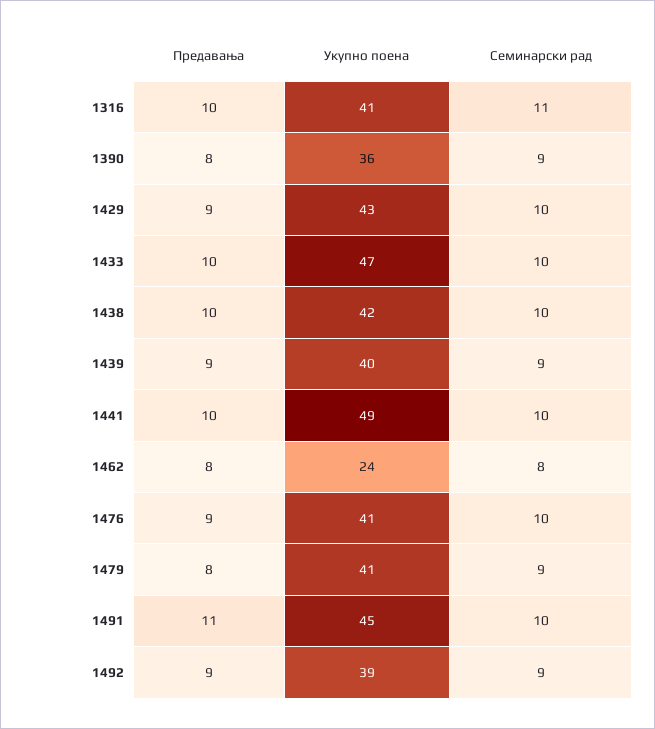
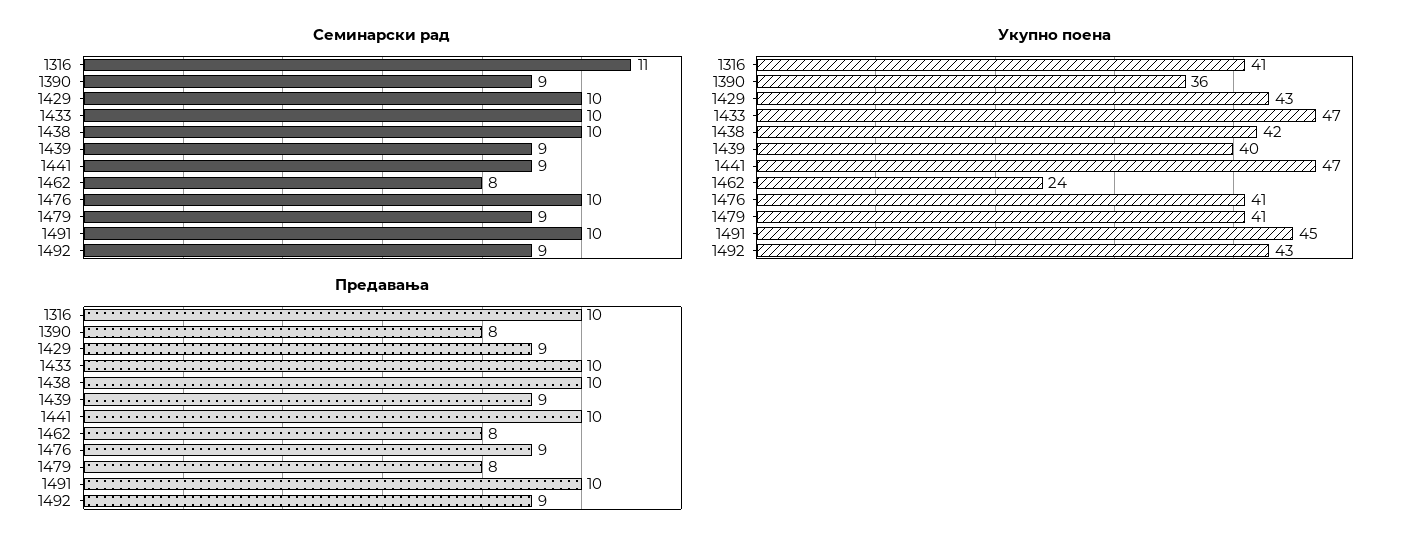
  {
    "Предавања": {
      "1316": 10,
      "1390": 8,
      "1429": 9,
      "1433": 10,
      "1438": 10,
      "1439": 9,
      "1441": 10,
      "1462": 8,
      "1476": 9,
      "1479": 8,
-     "1491": 11,
+     "1491": 10,
      "1492": 9
    },
    "Укупно поена": {
      "1316": 41,
      "1390": 36,
      "1429": 43,
      "1433": 47,
      "1438": 42,
      "1439": 40,
-     "1441": 49,
+     "1441": 47,
      "1462": 24,
      "1476": 41,
      "1479": 41,
      "1491": 45,
-     "1492": 39
+     "1492": 43
    },
    "Семинарски рад": {
      "1316": 11,
      "1390": 9,
      "1429": 10,
      "1433": 10,
      "1438": 10,
      "1439": 9,
-     "1441": 10,
+     "1441": 9,
      "1462": 8,
      "1476": 10,
      "1479": 9,
      "1491": 10,
      "1492": 9
    }
  }

